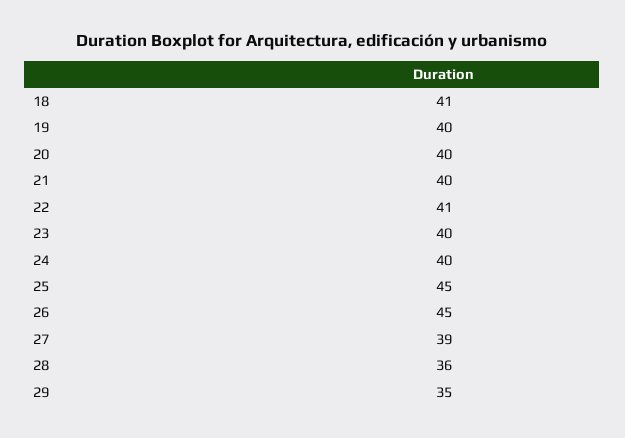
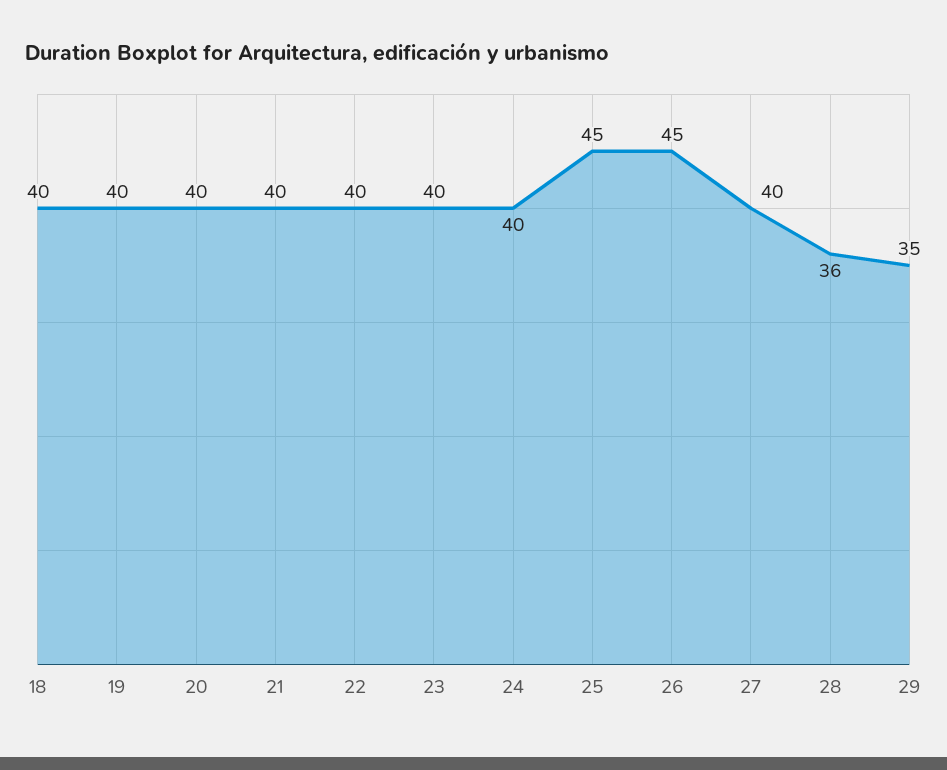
  {
-   "18": 41,
+   "18": 40,
    "19": 40,
    "20": 40,
    "21": 40,
-   "22": 41,
+   "22": 40,
    "23": 40,
    "24": 40,
    "25": 45,
    "26": 45,
-   "27": 39,
+   "27": 40,
    "28": 36,
    "29": 35
  }

